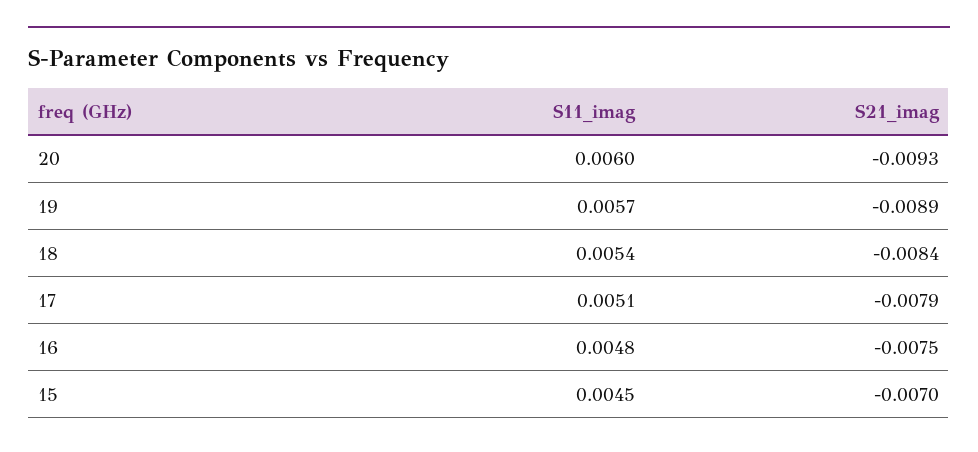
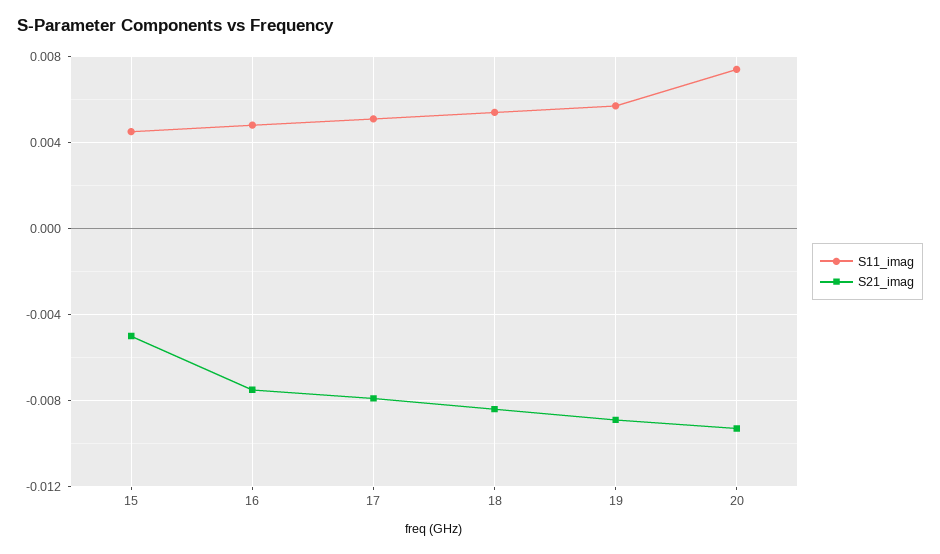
  {
    "S11_imag": {
-     "20": 0.006,
+     "20": 0.0075,
      "19": 0.0057,
      "18": 0.0054,
      "17": 0.0051,
      "16": 0.0048,
      "15": 0.0045
    },
    "S21_imag": {
      "20": -0.0093,
      "19": -0.0089,
      "18": -0.0084,
      "17": -0.0079,
      "16": -0.0075,
-     "15": -0.007
+     "15": -0.005
    }
  }

